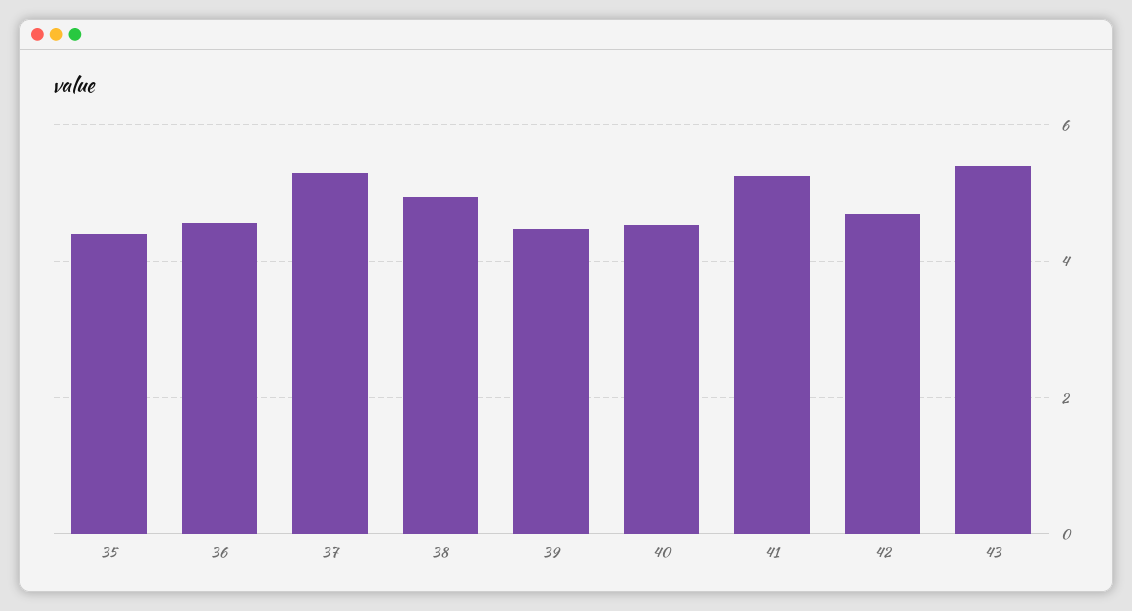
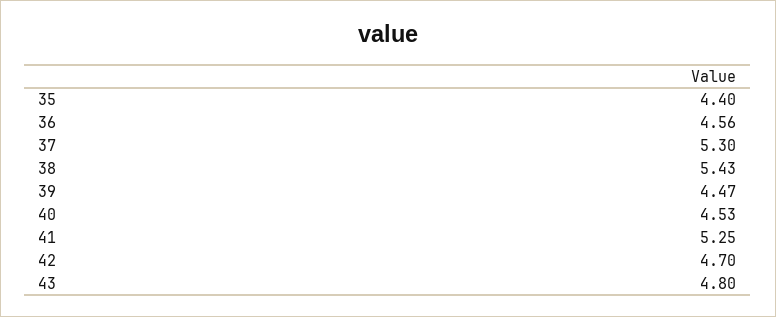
  {
    "35": 4.4,
    "36": 4.56,
    "37": 5.3,
-   "38": 5,
+   "38": 5.43,
    "39": 4.47,
    "40": 4.53,
    "41": 5.25,
    "42": 4.7,
-   "43": 5.4
+   "43": 4.8
  }

